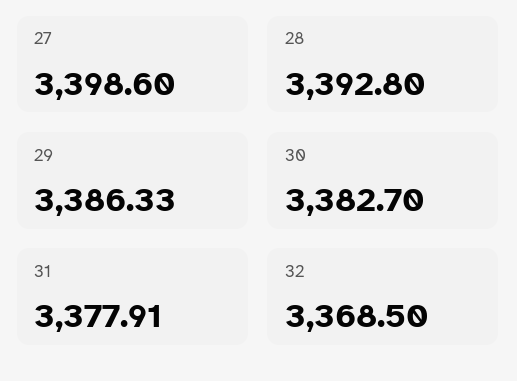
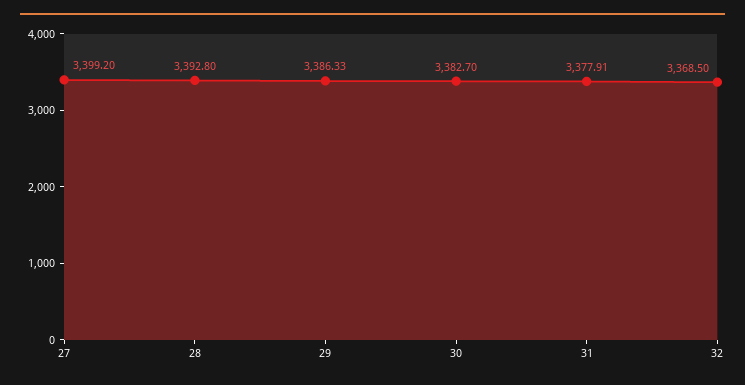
  {
-   "27": 3398.6,
+   "27": 3399.2,
    "28": 3392.8,
    "29": 3386.33,
    "30": 3382.7,
    "31": 3377.91,
    "32": 3368.5
  }

